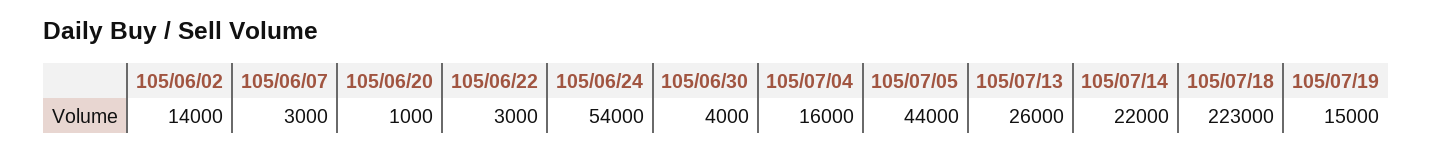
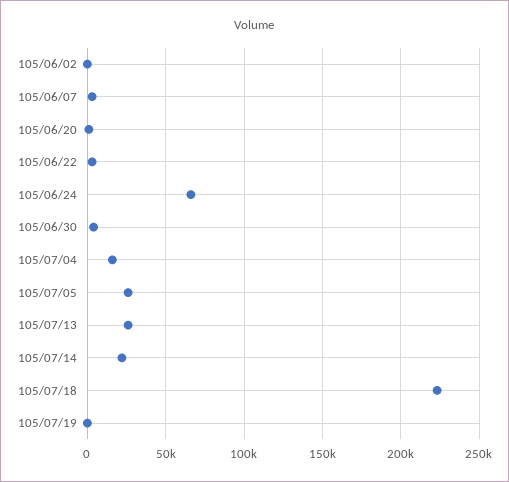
  {
-   "105/06/02": 14000,
+   "105/06/02": 0,
    "105/06/07": 3000,
    "105/06/20": 1000,
    "105/06/22": 3000,
-   "105/06/24": 54000,
+   "105/06/24": 65000,
    "105/06/30": 4000,
    "105/07/04": 16000,
-   "105/07/05": 44000,
+   "105/07/05": 25000,
    "105/07/13": 26000,
    "105/07/14": 22000,
    "105/07/18": 223000,
-   "105/07/19": 15000
+   "105/07/19": 0
  }

